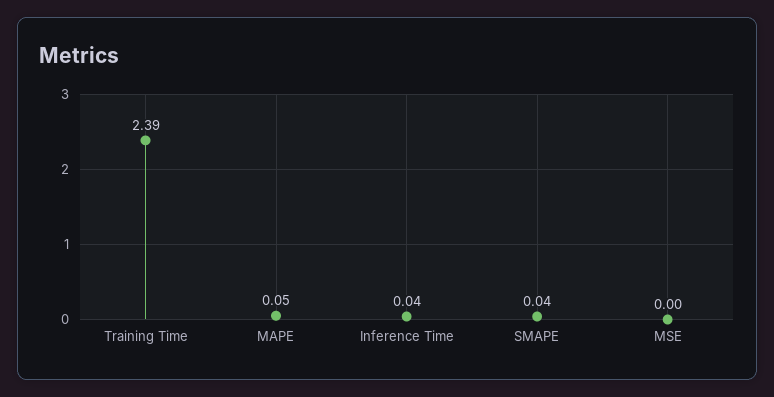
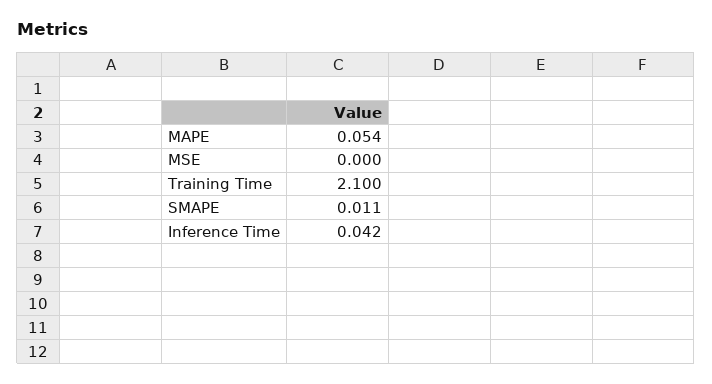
  {
-   "Training Time": 2.39,
+   "Training Time": 2.1,
    "MAPE": 0.054,
    "Inference Time": 0.042,
-   "SMAPE": 0.04,
+   "SMAPE": 0.011,
    "MSE": 0
  }

